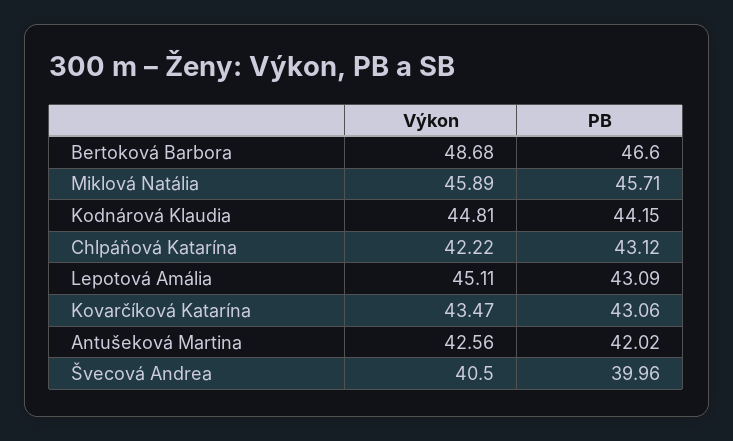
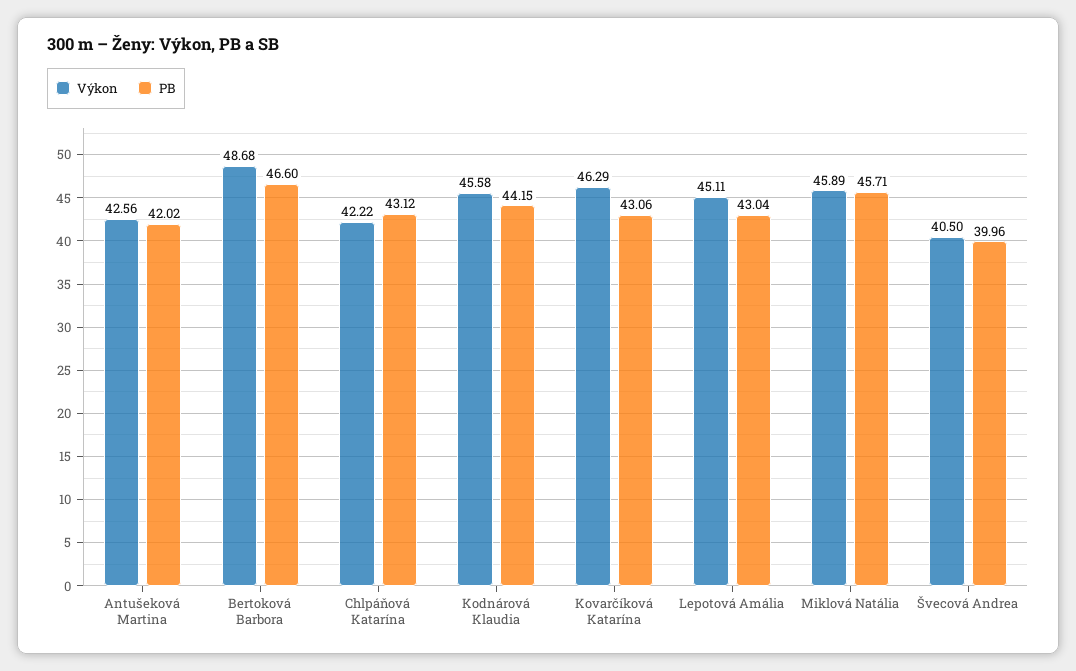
  {
    "Výkon": {
      "Bertoková Barbora": 48.68,
      "Miklová Natália": 45.89,
-     "Kodnárová Klaudia": 44.81,
+     "Kodnárová Klaudia": 45.58,
      "Chlpáňová Katarína": 42.22,
      "Lepotová Amália": 45.11,
-     "Kovarčíková Katarína": 43.47,
+     "Kovarčíková Katarína": 46.29,
      "Antušeková Martina": 42.56,
      "Švecová Andrea": 40.5
    },
    "PB": {
      "Bertoková Barbora": 46.6,
      "Miklová Natália": 45.71,
      "Kodnárová Klaudia": 44.15,
      "Chlpáňová Katarína": 43.12,
-     "Lepotová Amália": 43.09,
+     "Lepotová Amália": 43.04,
      "Kovarčíková Katarína": 43.06,
      "Antušeková Martina": 42.02,
      "Švecová Andrea": 39.96
    }
  }

